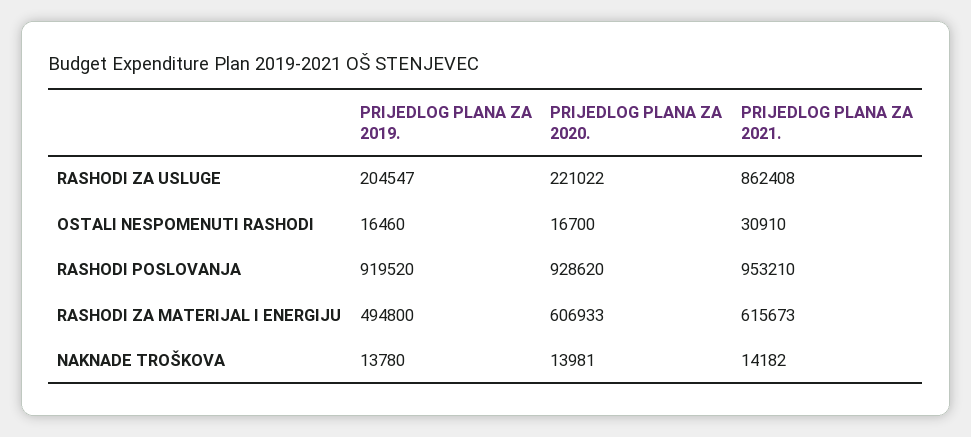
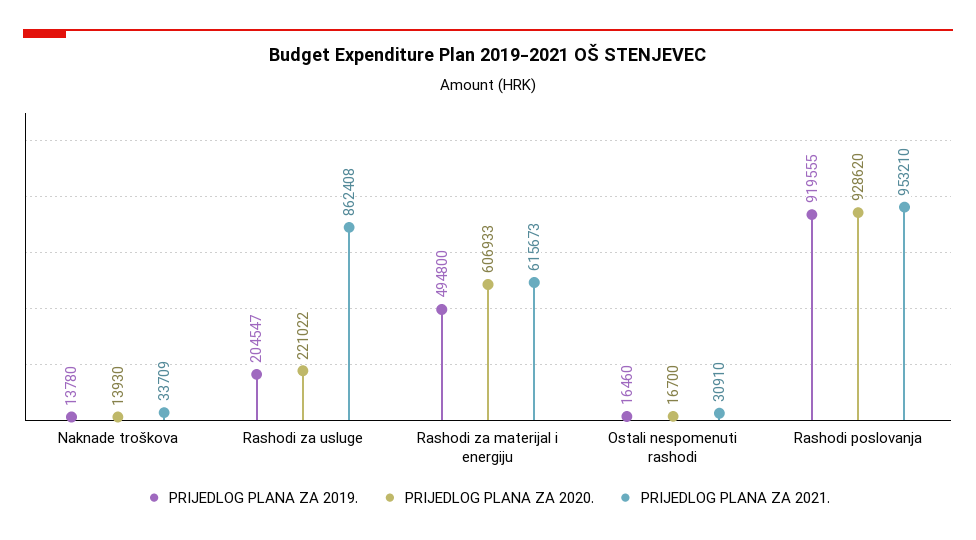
  {
    "PRIJEDLOG PLANA ZA 2019.": {
      "RASHODI ZA USLUGE": 204547,
      "OSTALI NESPOMENUTI RASHODI": 16460,
-     "RASHODI POSLOVANJA": 919520,
+     "RASHODI POSLOVANJA": 919555,
      "RASHODI ZA MATERIJAL I ENERGIJU": 494800,
      "NAKNADE TROŠKOVA": 13780
    },
    "PRIJEDLOG PLANA ZA 2020.": {
      "RASHODI ZA USLUGE": 221022,
      "OSTALI NESPOMENUTI RASHODI": 16700,
      "RASHODI POSLOVANJA": 928620,
      "RASHODI ZA MATERIJAL I ENERGIJU": 606933,
-     "NAKNADE TROŠKOVA": 13981
+     "NAKNADE TROŠKOVA": 13930
    },
    "PRIJEDLOG PLANA ZA 2021.": {
      "RASHODI ZA USLUGE": 862408,
      "OSTALI NESPOMENUTI RASHODI": 30910,
      "RASHODI POSLOVANJA": 953210,
      "RASHODI ZA MATERIJAL I ENERGIJU": 615673,
-     "NAKNADE TROŠKOVA": 14182
+     "NAKNADE TROŠKOVA": 33709
    }
  }

